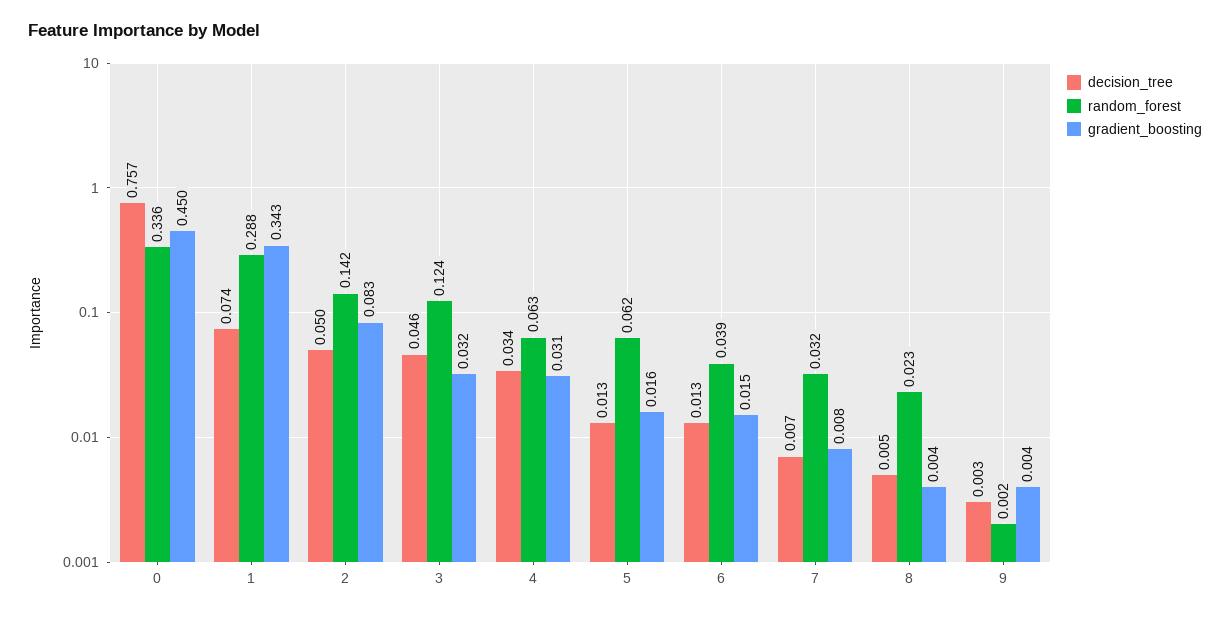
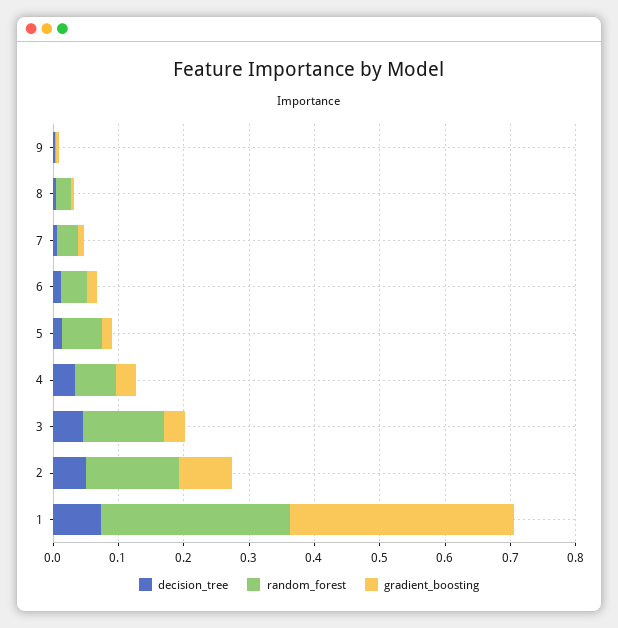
  {
    "decision_tree": {
-     "0": 0.757,
      "1": 0.074,
      "2": 0.05,
      "3": 0.046,
      "4": 0.034,
      "5": 0.013,
      "6": 0.013,
      "7": 0.007,
      "8": 0.005,
      "9": 0.003
    },
    "random_forest": {
-     "0": 0.336,
      "1": 0.288,
      "2": 0.142,
      "3": 0.124,
      "4": 0.063,
      "5": 0.062,
      "6": 0.039,
      "7": 0.032,
      "8": 0.023,
      "9": 0.002
    },
    "gradient_boosting": {
-     "0": 0.45,
      "1": 0.343,
      "2": 0.083,
      "3": 0.032,
      "4": 0.031,
      "5": 0.016,
      "6": 0.015,
      "7": 0.008,
      "8": 0.004,
      "9": 0.004
    }
  }

